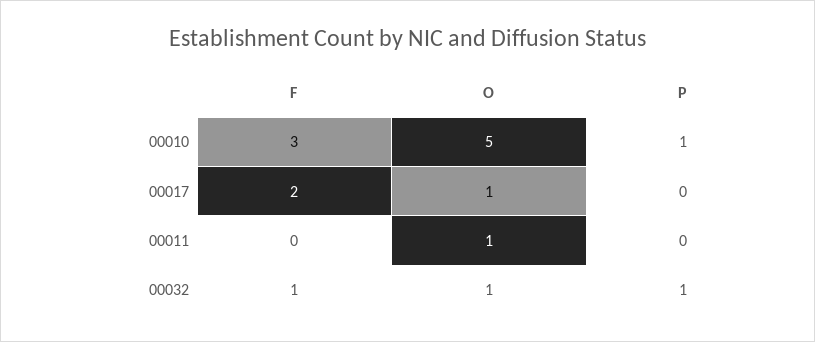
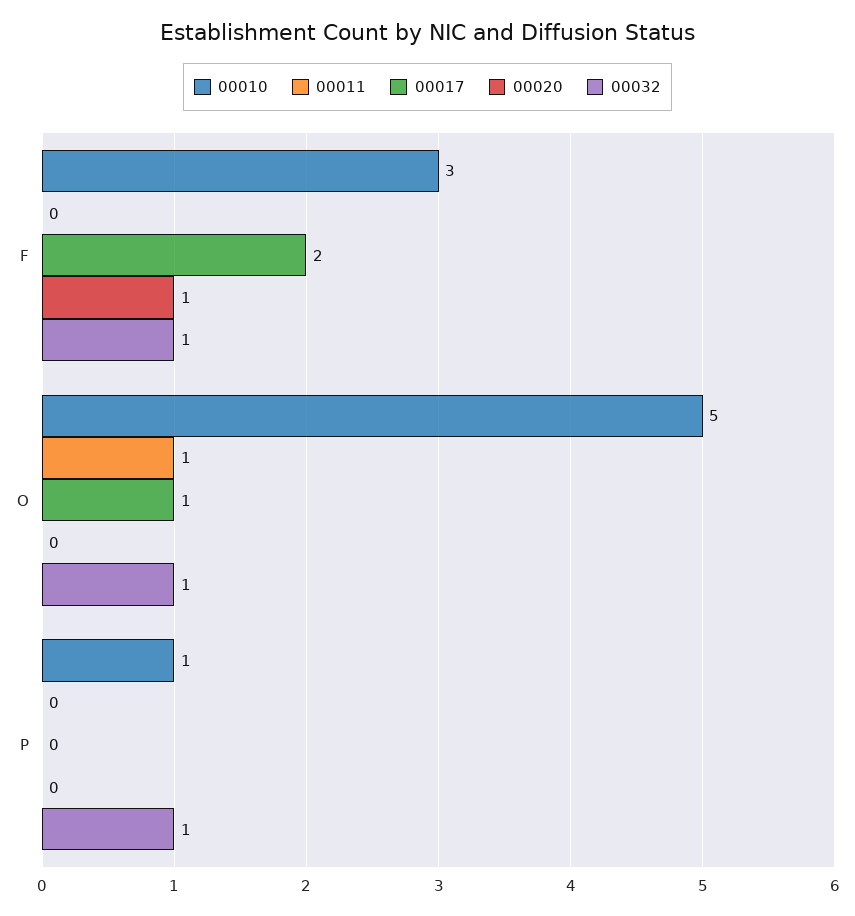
  {
    "00010": {
      "F": 3,
      "O": 5,
      "P": 1
    },
    "00017": {
      "F": 2,
      "O": 1,
      "P": 0
    },
    "00011": {
      "F": 0,
      "O": 1,
      "P": 0
    },
    "00032": {
      "F": 1,
      "O": 1,
      "P": 1
-   }
+   },
+   "00020": {
+     "F": 1,
+     "O": 0,
+     "P": 0
+   }
  }

